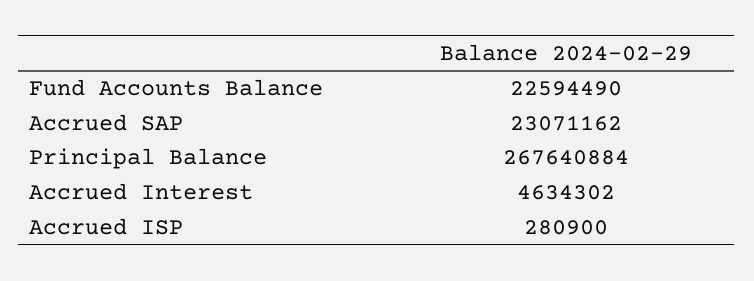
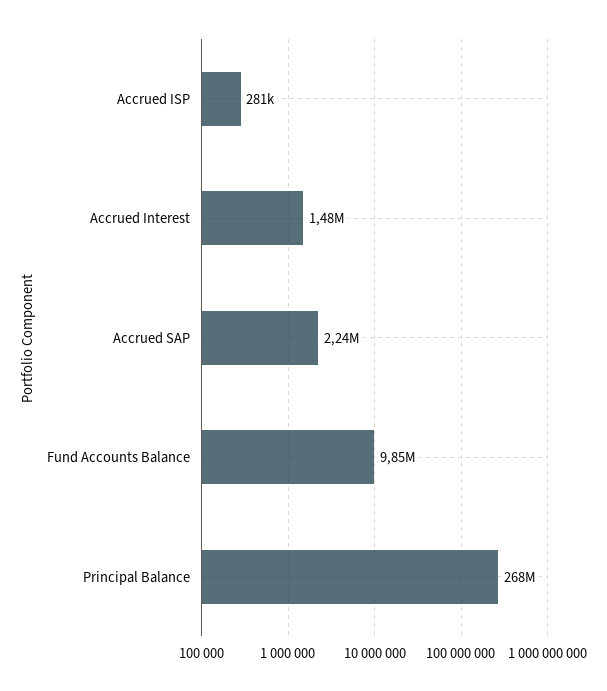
  {
-   "Fund Accounts Balance": 22594490,
+   "Fund Accounts Balance": 9850000,
-   "Accrued SAP": 23071162,
+   "Accrued SAP": 2240000,
    "Principal Balance": 267640884,
-   "Accrued Interest": 4634302,
+   "Accrued Interest": 1480000,
    "Accrued ISP": 280900
  }

